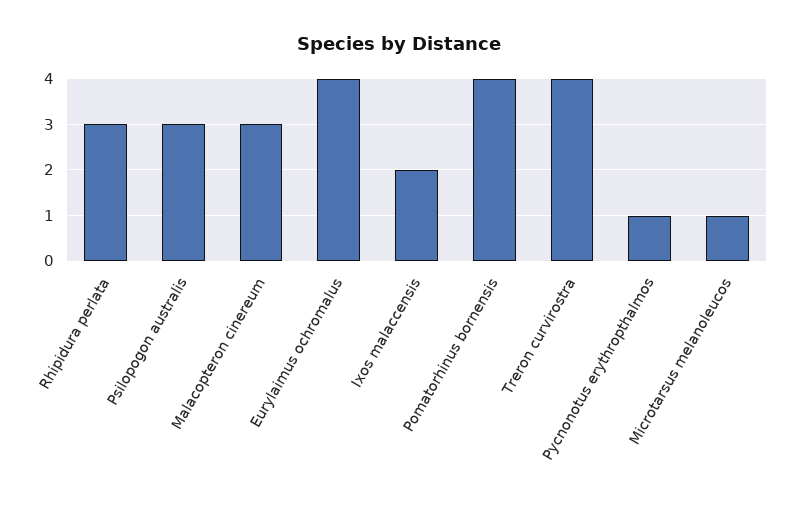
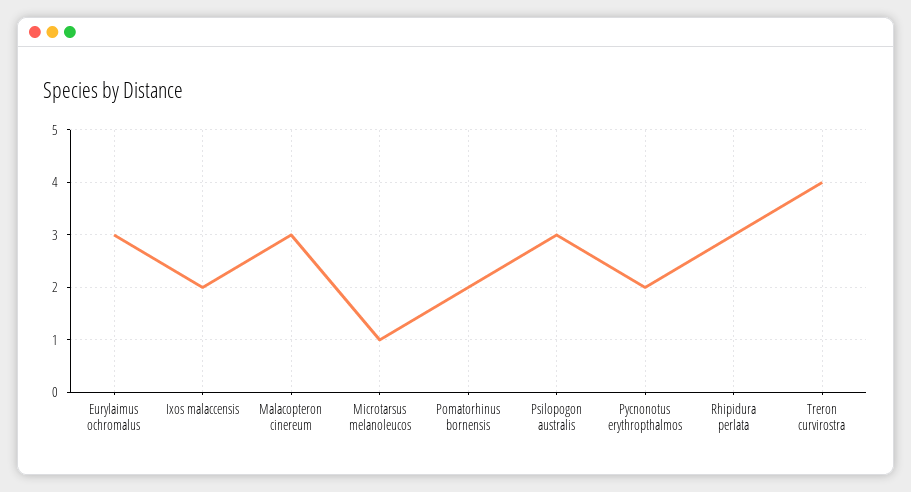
  {
    "Rhipidura perlata": 3,
    "Psilopogon australis": 3,
    "Malacopteron cinereum": 3,
-   "Eurylaimus ochromalus": 4,
+   "Eurylaimus ochromalus": 3,
    "Ixos malaccensis": 2,
-   "Pomatorhinus bornensis": 4,
+   "Pomatorhinus bornensis": 2,
    "Treron curvirostra": 4,
-   "Pycnonotus erythropthalmos": 1,
+   "Pycnonotus erythropthalmos": 2,
    "Microtarsus melanoleucos": 1
  }

